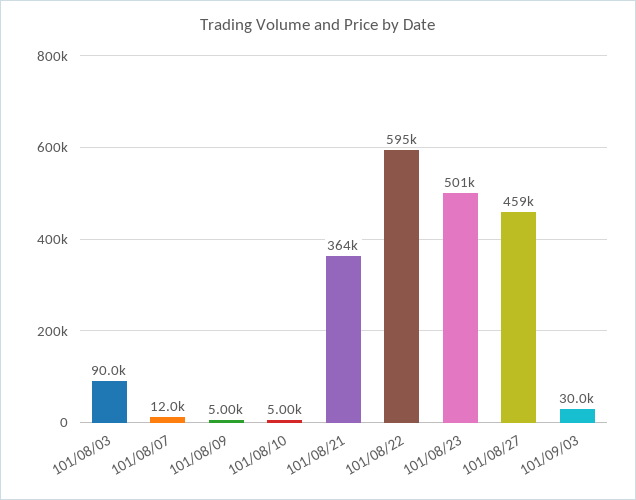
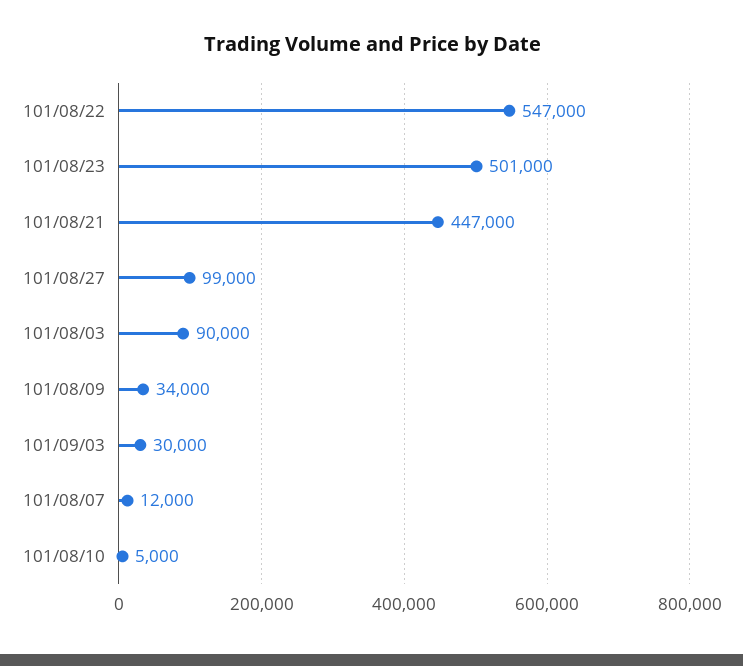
  {
    "101/08/03": 90000,
    "101/08/07": 12000,
-   "101/08/09": 5000,
+   "101/08/09": 34000,
    "101/08/10": 5000,
-   "101/08/21": 364000,
+   "101/08/21": 447000,
-   "101/08/22": 595000,
+   "101/08/22": 547000,
    "101/08/23": 501000,
-   "101/08/27": 459000,
+   "101/08/27": 99000,
    "101/09/03": 30000
  }

